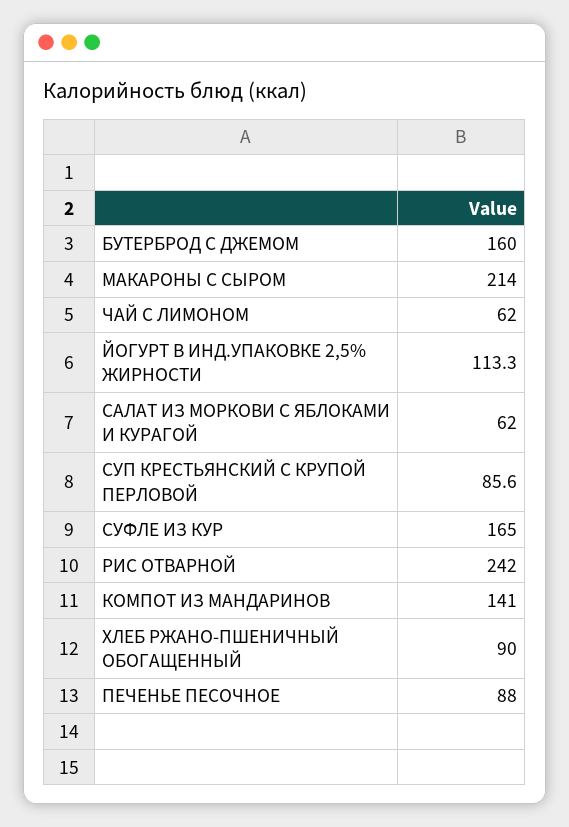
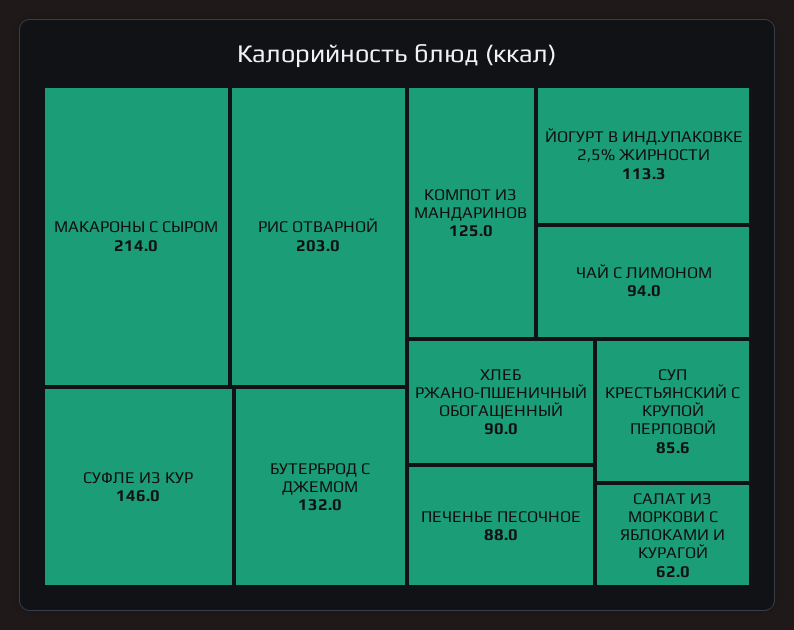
  {
-   "БУТЕРБРОД С ДЖЕМОМ": 160,
+   "БУТЕРБРОД С ДЖЕМОМ": 132,
    "МАКАРОНЫ С СЫРОМ": 214,
-   "ЧАЙ С ЛИМОНОМ": 62,
+   "ЧАЙ С ЛИМОНОМ": 94,
    "ЙОГУРТ В ИНД.УПАКОВКЕ 2,5% ЖИРНОСТИ": 113.3,
    "САЛАТ ИЗ МОРКОВИ С ЯБЛОКАМИ И КУРАГОЙ": 62,
    "СУП КРЕСТЬЯНСКИЙ С КРУПОЙ ПЕРЛОВОЙ": 85.6,
-   "СУФЛЕ ИЗ КУР": 165,
+   "СУФЛЕ ИЗ КУР": 146,
-   "РИС ОТВАРНОЙ": 242,
+   "РИС ОТВАРНОЙ": 203,
-   "КОМПОТ ИЗ МАНДАРИНОВ": 141,
+   "КОМПОТ ИЗ МАНДАРИНОВ": 125,
    "ХЛЕБ РЖАНО-ПШЕНИЧНЫЙ ОБОГАЩЕННЫЙ": 90,
    "ПЕЧЕНЬЕ ПЕСОЧНОЕ": 88
  }

